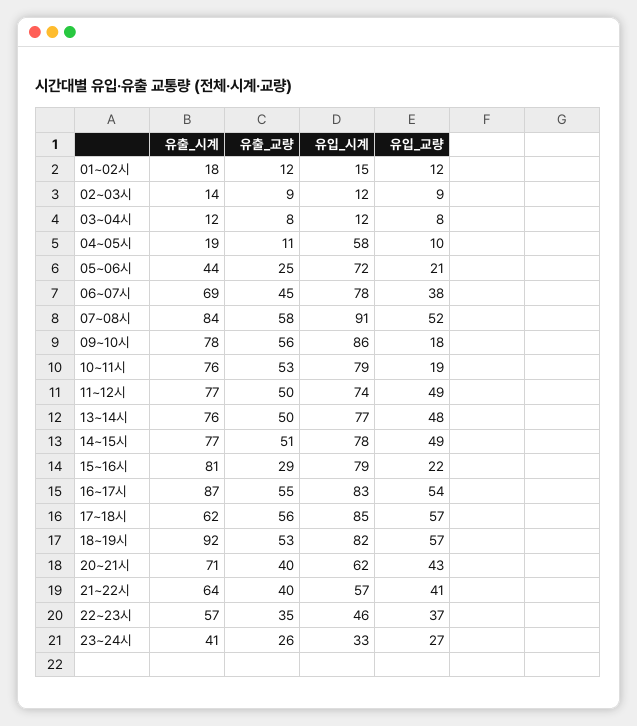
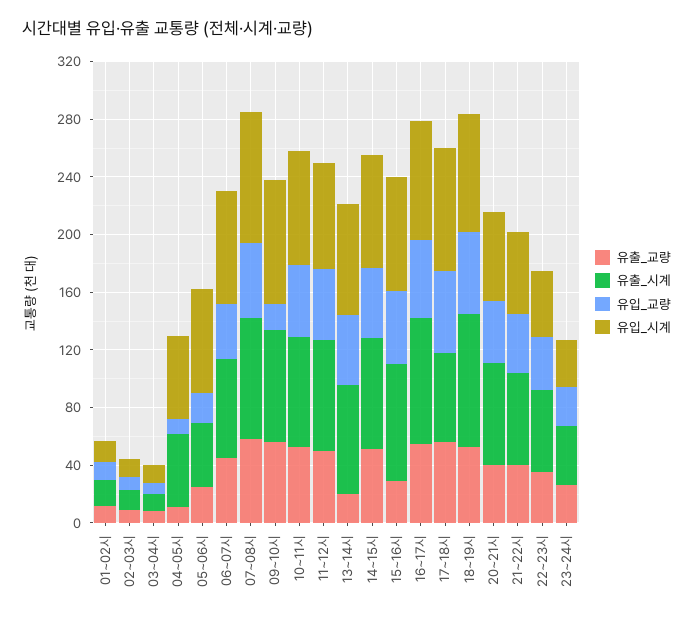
  {
    "유출_시계": {
      "01~02시": 18,
      "02~03시": 14,
      "03~04시": 12,
-     "04~05시": 19,
+     "04~05시": 50,
      "05~06시": 44,
      "06~07시": 69,
      "07~08시": 84,
      "09~10시": 78,
      "10~11시": 76,
      "11~12시": 77,
      "13~14시": 76,
      "14~15시": 77,
      "15~16시": 81,
      "16~17시": 87,
      "17~18시": 62,
      "18~19시": 92,
      "20~21시": 71,
      "21~22시": 64,
      "22~23시": 57,
      "23~24시": 41
    },
    "유출_교량": {
      "01~02시": 12,
      "02~03시": 9,
      "03~04시": 8,
      "04~05시": 11,
      "05~06시": 25,
      "06~07시": 45,
      "07~08시": 58,
      "09~10시": 56,
      "10~11시": 53,
      "11~12시": 50,
-     "13~14시": 50,
+     "13~14시": 20,
      "14~15시": 51,
      "15~16시": 29,
      "16~17시": 55,
      "17~18시": 56,
      "18~19시": 53,
      "20~21시": 40,
      "21~22시": 40,
      "22~23시": 35,
      "23~24시": 26
    },
    "유입_시계": {
      "01~02시": 15,
      "02~03시": 12,
      "03~04시": 12,
      "04~05시": 58,
      "05~06시": 72,
      "06~07시": 78,
      "07~08시": 91,
      "09~10시": 86,
      "10~11시": 79,
      "11~12시": 74,
      "13~14시": 77,
      "14~15시": 78,
      "15~16시": 79,
      "16~17시": 83,
      "17~18시": 85,
      "18~19시": 82,
      "20~21시": 62,
      "21~22시": 57,
      "22~23시": 46,
      "23~24시": 33
    },
    "유입_교량": {
      "01~02시": 12,
      "02~03시": 9,
      "03~04시": 8,
      "04~05시": 10,
      "05~06시": 21,
      "06~07시": 38,
      "07~08시": 52,
      "09~10시": 18,
-     "10~11시": 19,
+     "10~11시": 50,
      "11~12시": 49,
      "13~14시": 48,
      "14~15시": 49,
-     "15~16시": 22,
+     "15~16시": 50,
      "16~17시": 54,
      "17~18시": 57,
      "18~19시": 57,
      "20~21시": 43,
      "21~22시": 41,
      "22~23시": 37,
      "23~24시": 27
    }
  }

